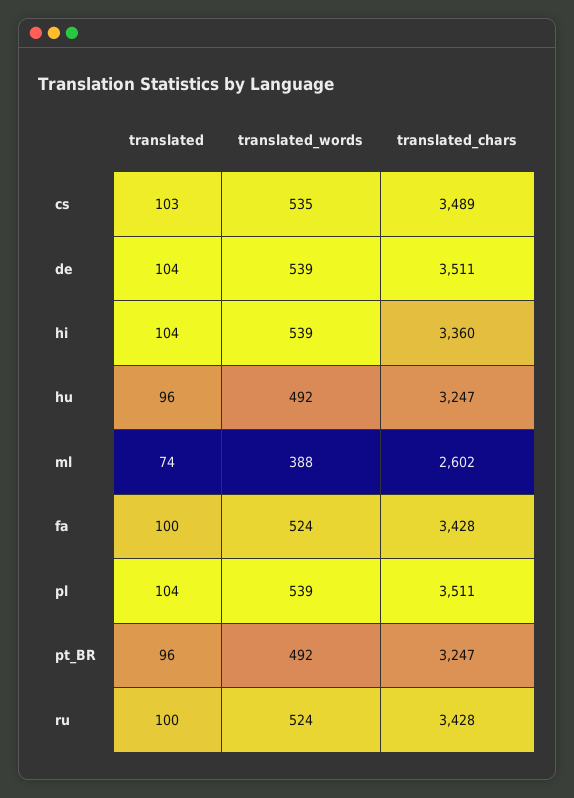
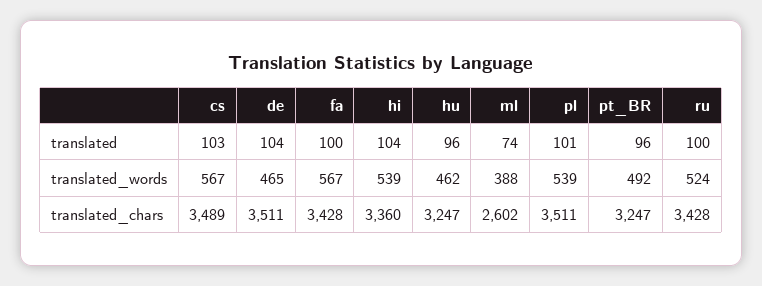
  {
    "translated": {
      "cs": 103,
      "de": 104,
      "hi": 104,
      "hu": 96,
      "ml": 74,
      "fa": 100,
-     "pl": 104,
+     "pl": 101,
      "pt_BR": 96,
      "ru": 100
    },
    "translated_words": {
-     "cs": 535,
+     "cs": 567,
-     "de": 539,
+     "de": 465,
      "hi": 539,
-     "hu": 492,
+     "hu": 462,
      "ml": 388,
-     "fa": 524,
+     "fa": 567,
      "pl": 539,
      "pt_BR": 492,
      "ru": 524
    },
    "translated_chars": {
      "cs": 3489,
      "de": 3511,
      "hi": 3360,
      "hu": 3247,
      "ml": 2602,
      "fa": 3428,
      "pl": 3511,
      "pt_BR": 3247,
      "ru": 3428
    }
  }

